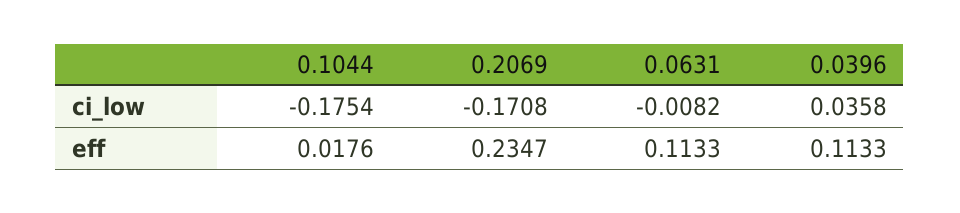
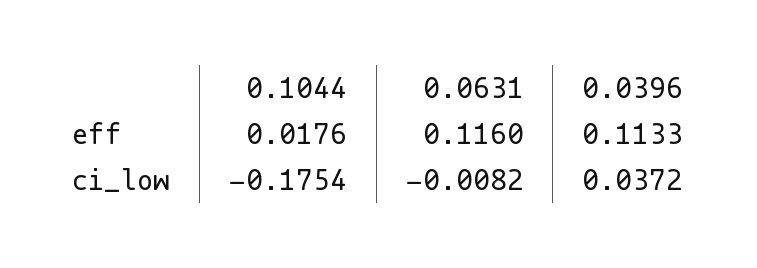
  {
    "0.1044": {
      "ci_low": -0.1754,
      "eff": 0.0176
    },
-   "0.2069": {
-     "ci_low": -0.1708,
-     "eff": 0.2347
-   },
    "0.0631": {
      "ci_low": -0.0082,
-     "eff": 0.1133
+     "eff": 0.116
    },
    "0.0396": {
-     "ci_low": 0.0358,
+     "ci_low": 0.0372,
      "eff": 0.1133
    }
  }

